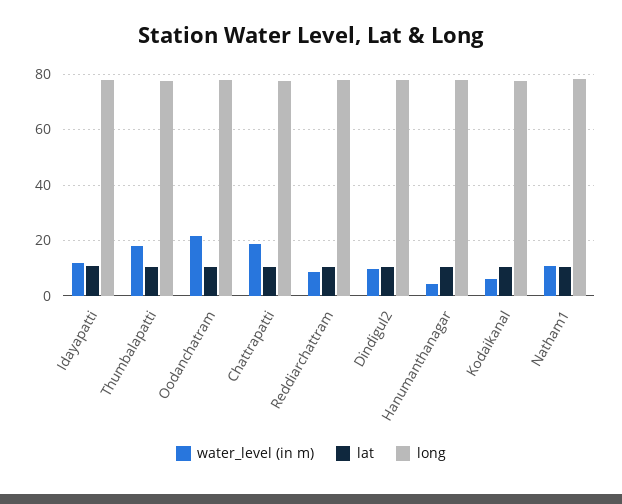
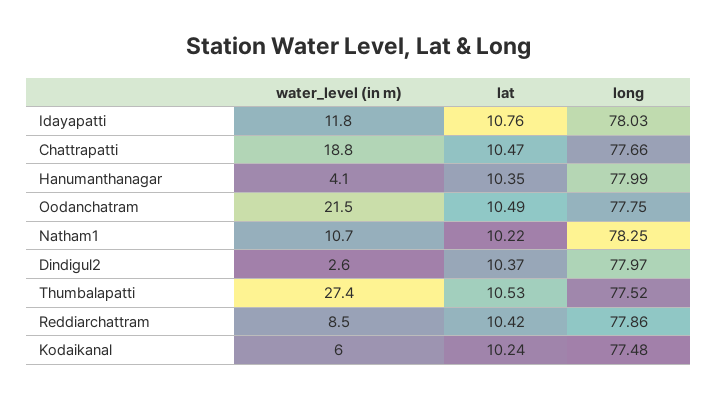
  {
    "water_level (in m)": {
      "Idayapatti": 11.8,
-     "Thumbalapatti": 17.5,
+     "Thumbalapatti": 27.4,
      "Oodanchatram": 21.5,
      "Chattrapatti": 18.8,
      "Reddiarchattram": 8.5,
-     "Dindigul2": 10,
+     "Dindigul2": 2.6,
      "Hanumanthanagar": 4.1,
      "Kodaikanal": 6,
      "Natham1": 10.7
    },
    "lat": {
      "Idayapatti": 10.76,
      "Thumbalapatti": 10.53,
      "Oodanchatram": 10.49,
      "Chattrapatti": 10.47,
      "Reddiarchattram": 10.42,
      "Dindigul2": 10.37,
      "Hanumanthanagar": 10.35,
      "Kodaikanal": 10.24,
      "Natham1": 10.22
    },
    "long": {
      "Idayapatti": 78.03,
      "Thumbalapatti": 77.52,
      "Oodanchatram": 77.75,
      "Chattrapatti": 77.66,
      "Reddiarchattram": 77.86,
      "Dindigul2": 77.97,
      "Hanumanthanagar": 77.99,
      "Kodaikanal": 77.48,
      "Natham1": 78.25
    }
  }

